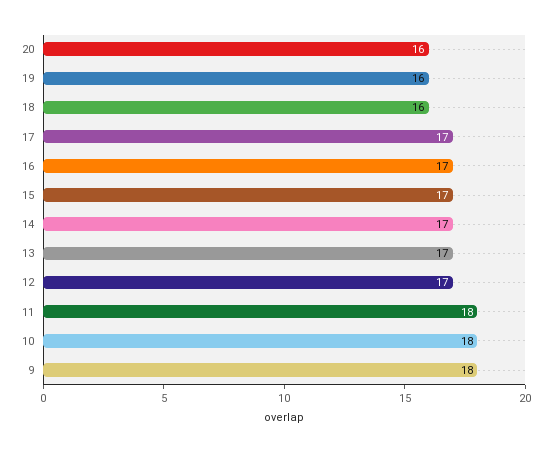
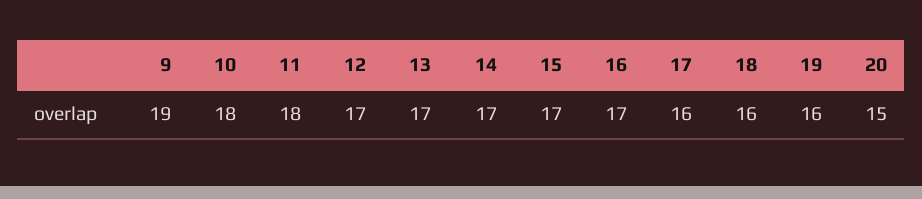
  {
-   "20": 16,
+   "20": 15,
    "19": 16,
    "18": 16,
-   "17": 17,
+   "17": 16,
    "16": 17,
    "15": 17,
    "14": 17,
    "13": 17,
    "12": 17,
    "11": 18,
    "10": 18,
-   "9": 18
+   "9": 19
  }

